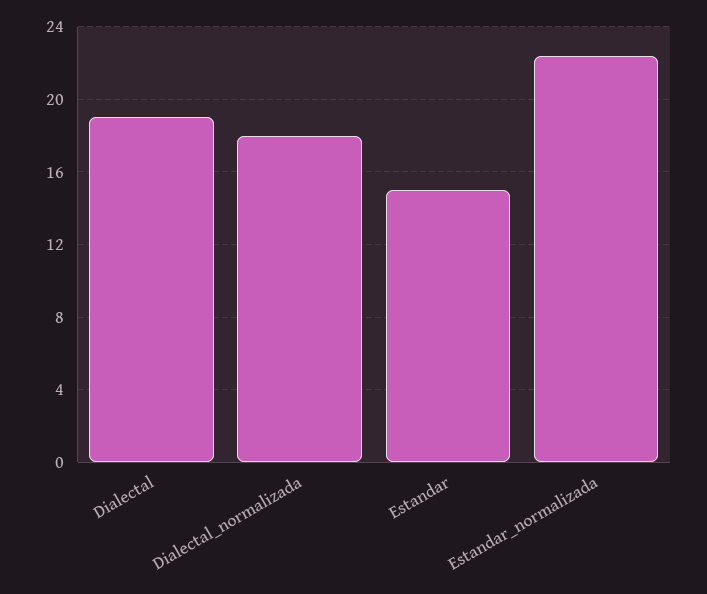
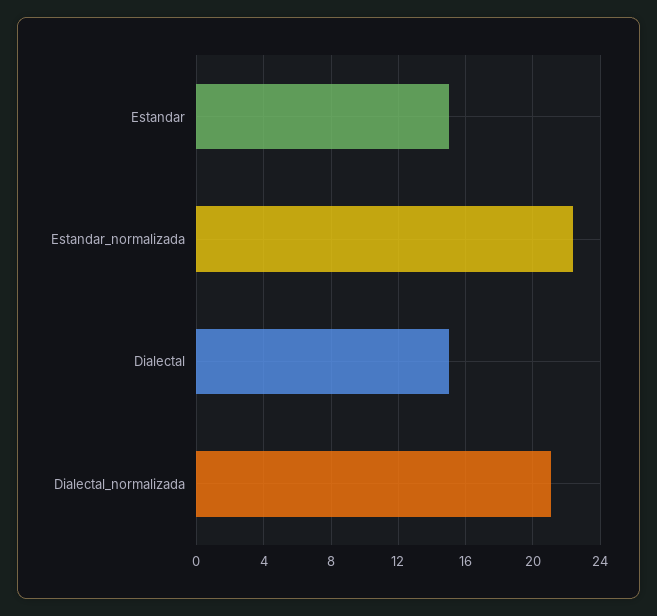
  {
-   "Dialectal": 19,
+   "Dialectal": 15,
-   "Dialectal_normalizada": 18,
+   "Dialectal_normalizada": 21,
    "Estandar": 15,
    "Estandar_normalizada": 22.5
  }

